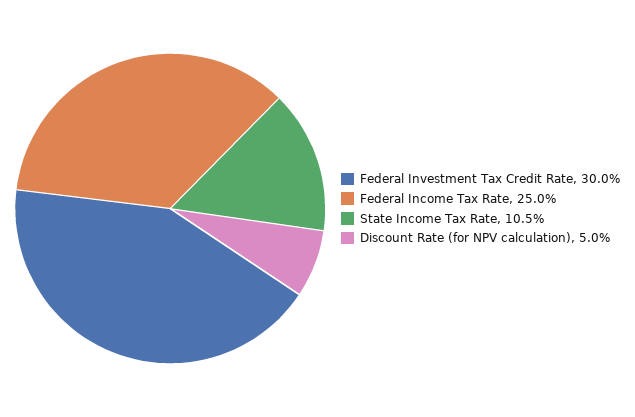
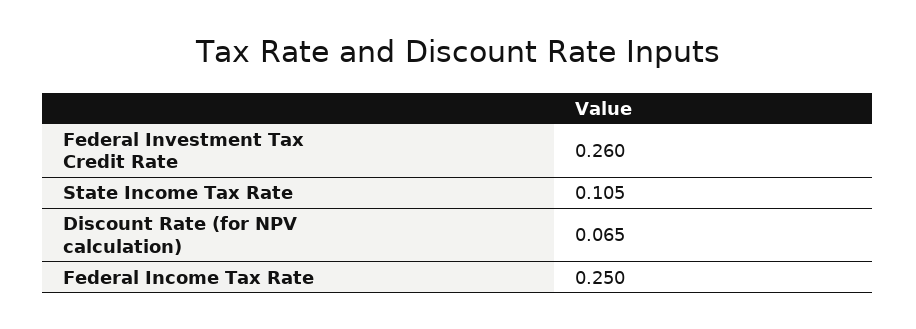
  {
-   "Federal Investment Tax Credit Rate": 0.3,
+   "Federal Investment Tax Credit Rate": 0.26,
    "Federal Income Tax Rate": 0.25,
    "State Income Tax Rate": 0.105,
-   "Discount Rate (for NPV calculation)": 0.05
+   "Discount Rate (for NPV calculation)": 0.065
  }

